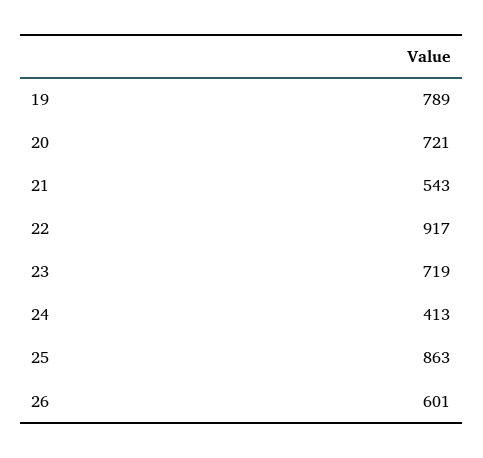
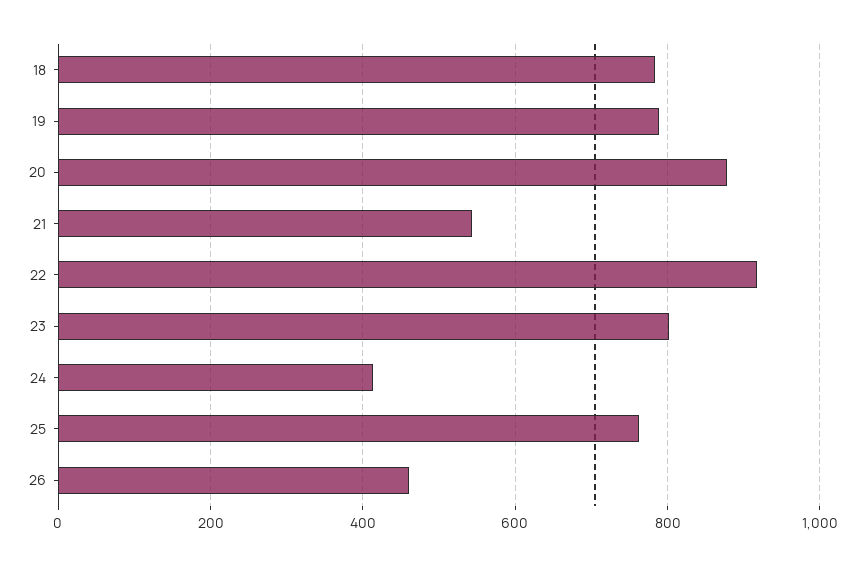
  {
    "19": 789,
-   "20": 721,
+   "20": 880,
    "21": 543,
    "22": 917,
-   "23": 719,
+   "23": 800,
    "24": 413,
-   "25": 863,
+   "25": 760,
-   "26": 601
+   "26": 460,
+   "18": 780
  }

